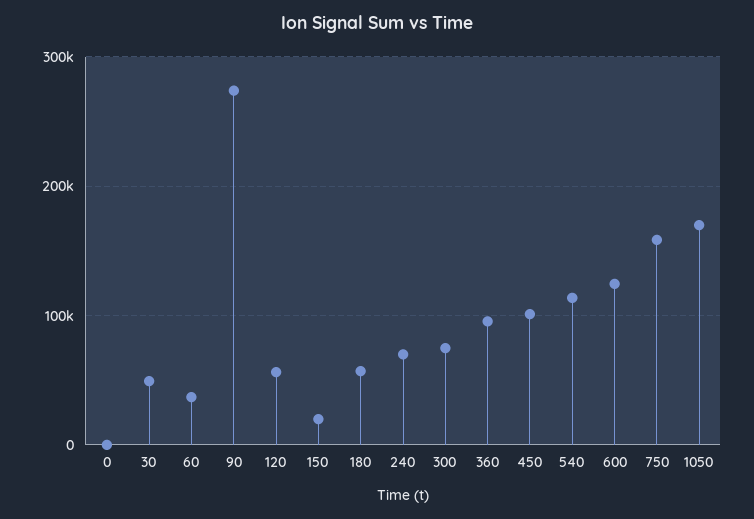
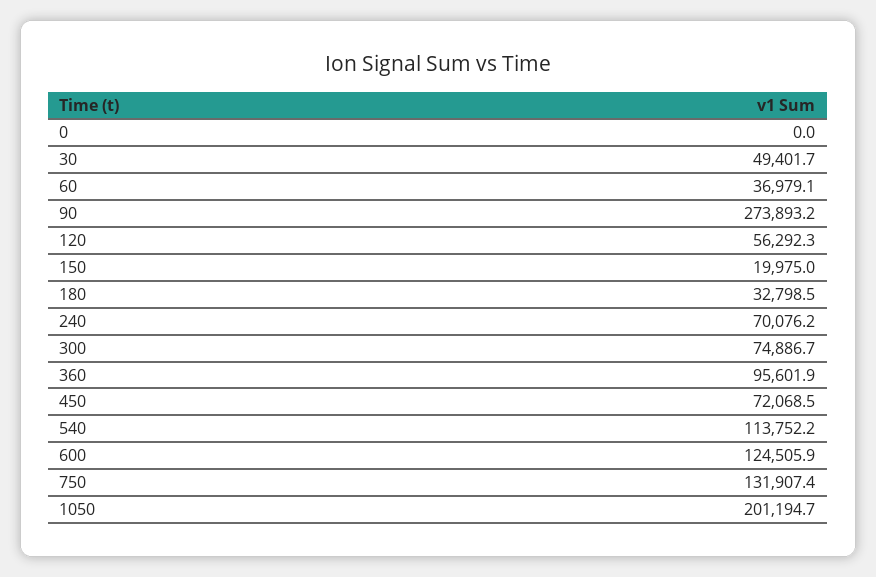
  {
    "0": 0,
    "30": 49401.7,
    "60": 36979.1,
    "90": 273893.2,
    "120": 56292.3,
    "150": 19975,
-   "180": 60000,
+   "180": 32798.5,
    "240": 70076.2,
    "300": 74886.7,
    "360": 95601.9,
-   "450": 100000,
+   "450": 72068.5,
    "540": 113752.2,
    "600": 124505.9,
-   "750": 160000,
+   "750": 131907.4,
-   "1050": 170000
+   "1050": 201194.7
  }

